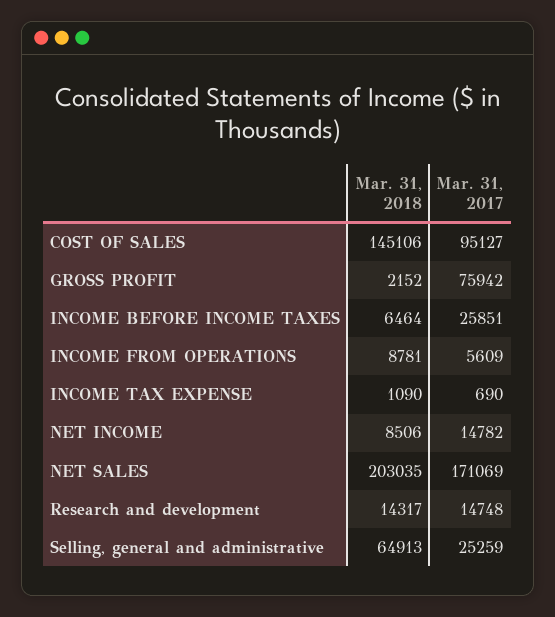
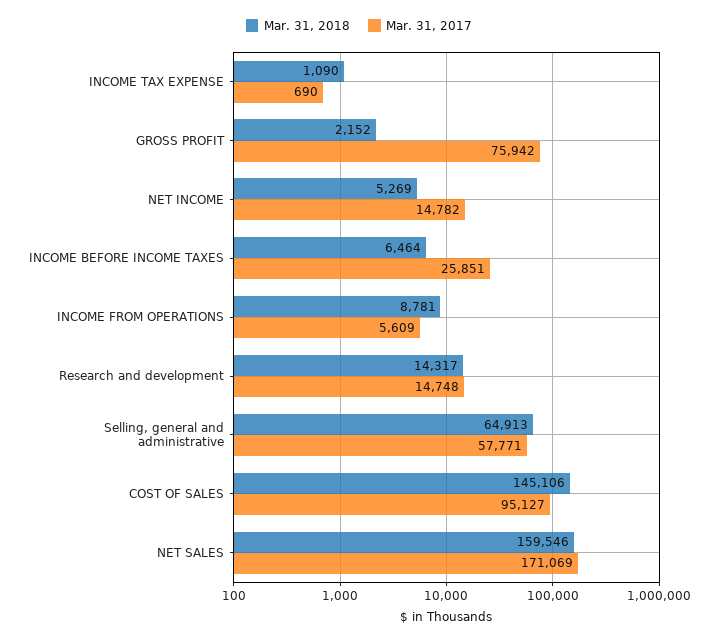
  {
    "Mar. 31, 2018": {
      "COST OF SALES": 145106,
      "GROSS PROFIT": 2152,
      "INCOME BEFORE INCOME TAXES": 6464,
      "INCOME FROM OPERATIONS": 8781,
      "INCOME TAX EXPENSE": 1090,
-     "NET INCOME": 8506,
+     "NET INCOME": 5269,
-     "NET SALES": 203035,
+     "NET SALES": 159546,
      "Research and development": 14317,
      "Selling, general and administrative": 64913
    },
    "Mar. 31, 2017": {
      "COST OF SALES": 95127,
      "GROSS PROFIT": 75942,
      "INCOME BEFORE INCOME TAXES": 25851,
      "INCOME FROM OPERATIONS": 5609,
      "INCOME TAX EXPENSE": 690,
      "NET INCOME": 14782,
      "NET SALES": 171069,
      "Research and development": 14748,
-     "Selling, general and administrative": 25259
+     "Selling, general and administrative": 57771
    }
  }

